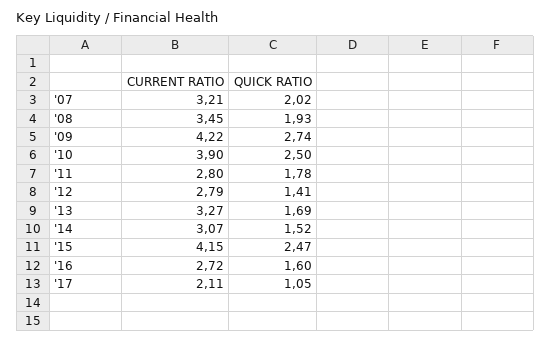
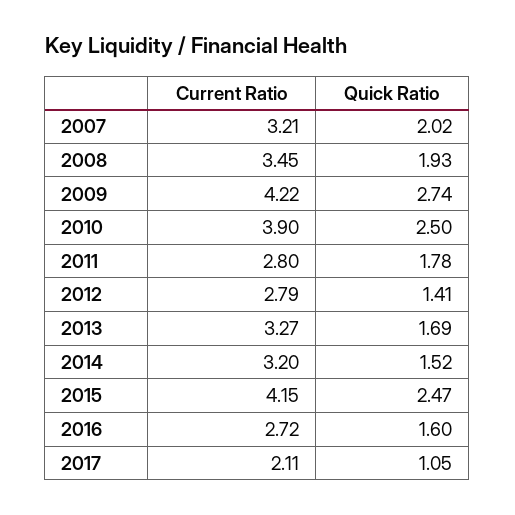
  {
    "CURRENT RATIO": {
      "'07": 3.21,
      "'08": 3.45,
      "'09": 4.22,
      "'10": 3.9,
      "'11": 2.8,
      "'12": 2.79,
      "'13": 3.27,
-     "'14": 3.07,
+     "'14": 3.2,
      "'15": 4.15,
      "'16": 2.72,
      "'17": 2.11
    },
    "QUICK RATIO": {
      "'07": 2.02,
      "'08": 1.93,
      "'09": 2.74,
      "'10": 2.5,
      "'11": 1.78,
      "'12": 1.41,
      "'13": 1.69,
      "'14": 1.52,
      "'15": 2.47,
      "'16": 1.6,
      "'17": 1.05
    }
  }

